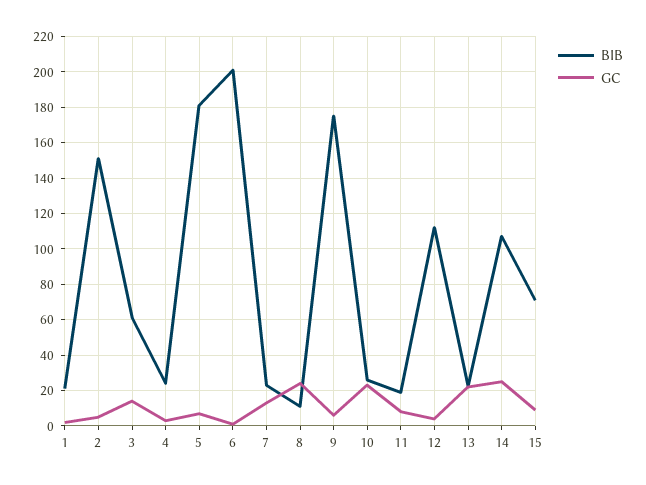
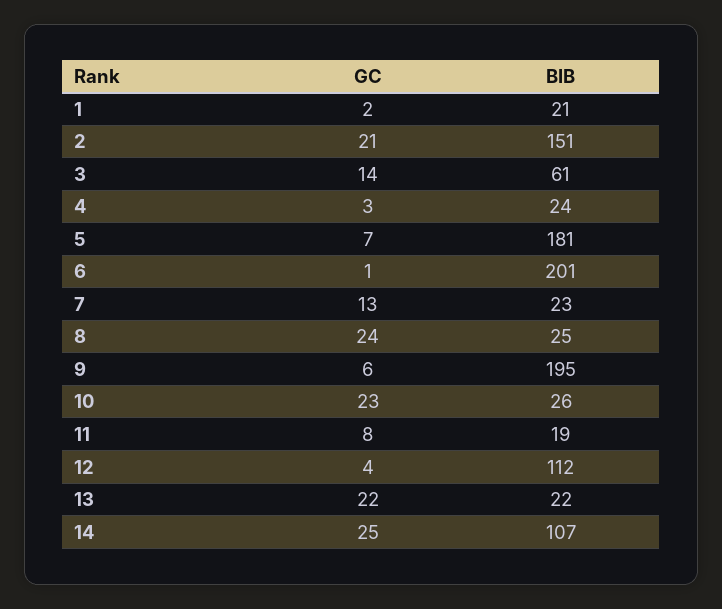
  {
    "BIB": {
      "1": 21,
      "2": 151,
      "3": 61,
      "4": 24,
      "5": 181,
      "6": 201,
      "7": 23,
-     "8": 10,
+     "8": 25,
-     "9": 175,
+     "9": 195,
      "10": 26,
      "11": 19,
      "12": 112,
      "13": 22,
-     "14": 107,
+     "14": 107
-     "15": 70
    },
    "GC": {
      "1": 2,
-     "2": 5,
+     "2": 21,
      "3": 14,
      "4": 3,
      "5": 7,
      "6": 1,
      "7": 13,
      "8": 24,
      "9": 6,
      "10": 23,
      "11": 8,
      "12": 4,
      "13": 22,
-     "14": 25,
+     "14": 25
-     "15": 10
    }
  }

